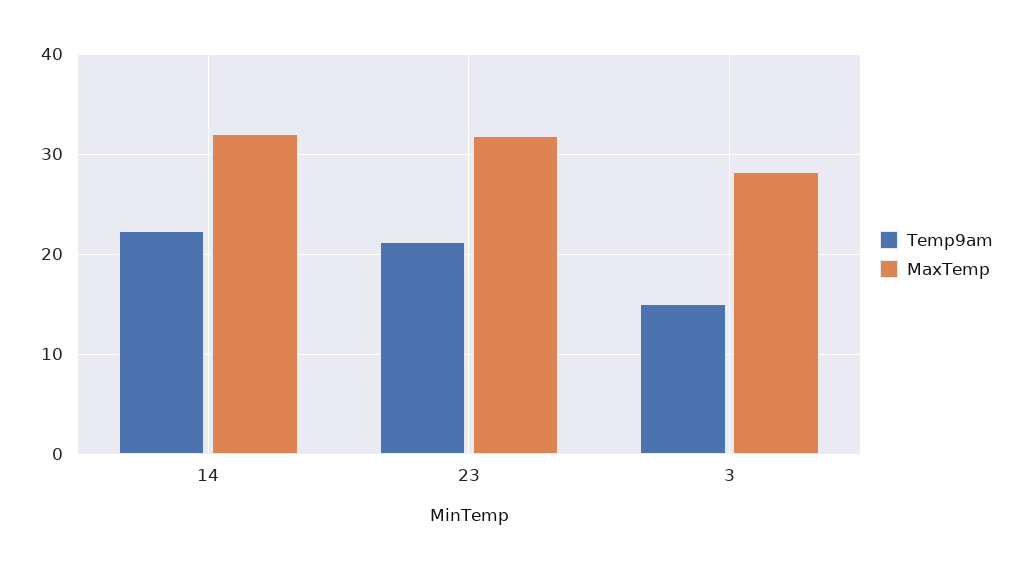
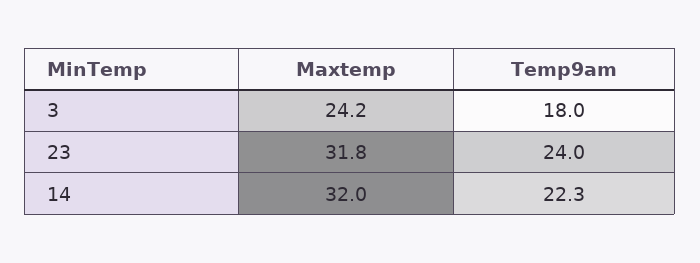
  {
    "Temp9am": {
      "14": 22.3,
-     "23": 21,
+     "23": 24,
-     "3": 15
+     "3": 18
    },
    "MaxTemp": {
      "14": 32,
      "23": 31.8,
-     "3": 28
+     "3": 24.2
    }
  }

